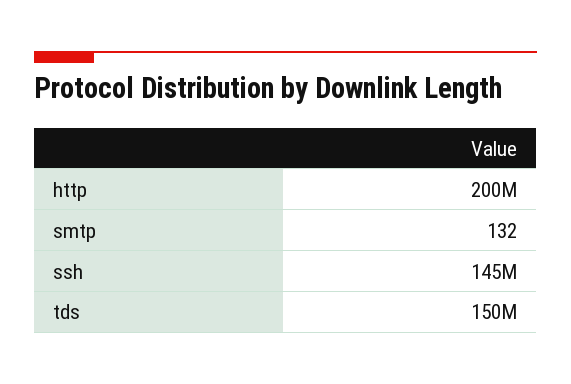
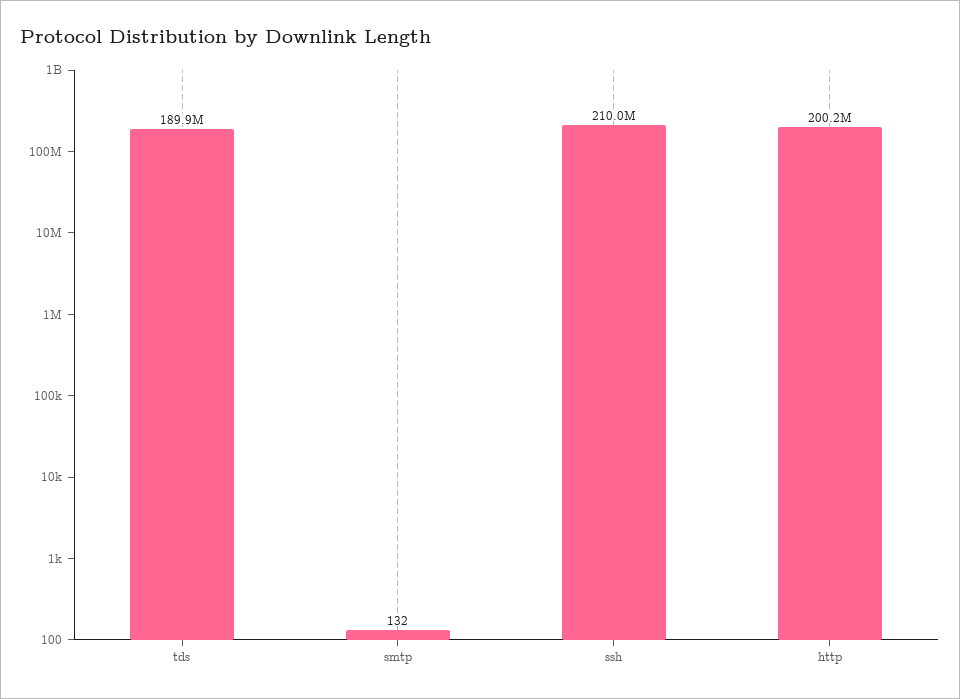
  {
    "http": 200200000,
    "smtp": 132,
-   "ssh": 145000000,
+   "ssh": 210000000,
-   "tds": 150000000
+   "tds": 189900000
  }

